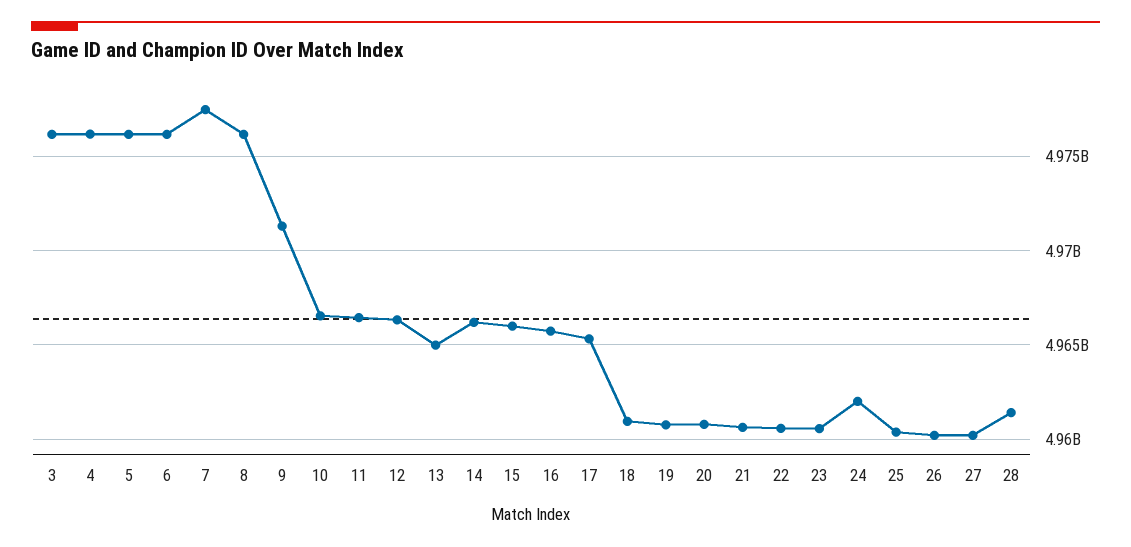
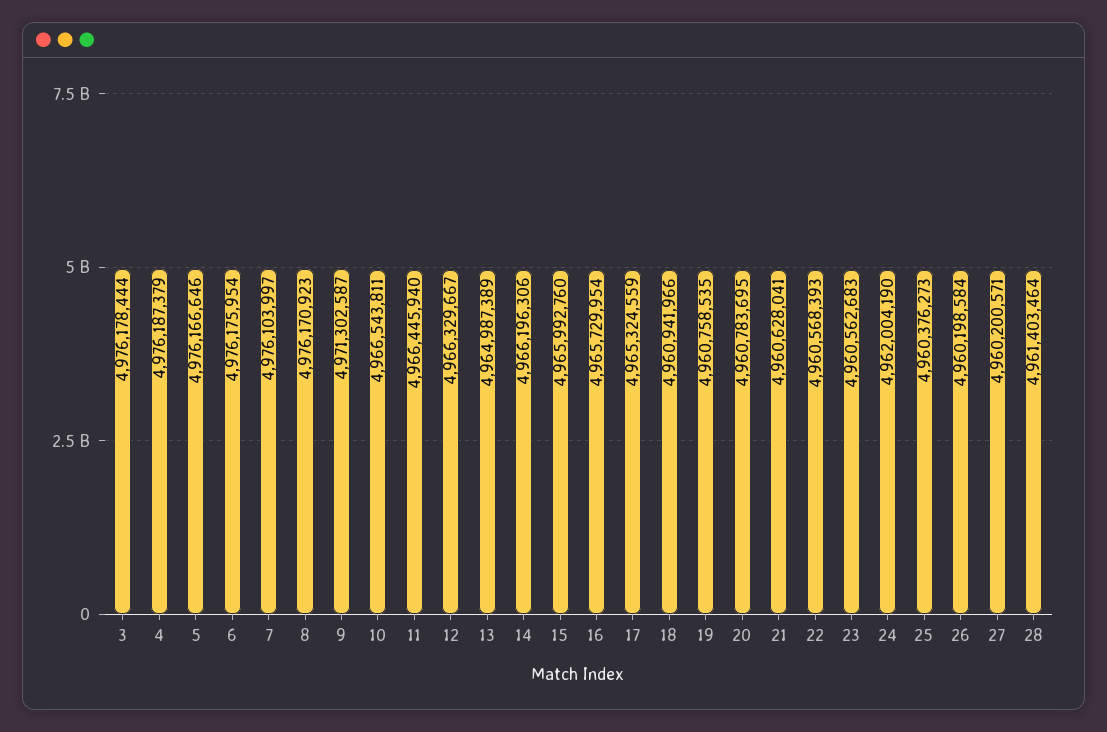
  {
    "3": 4976178444,
    "4": 4976187379,
    "5": 4976166646,
    "6": 4976175954,
-   "7": 4977500000,
+   "7": 4976103997,
    "8": 4976170923,
    "9": 4971302587,
    "10": 4966543811,
    "11": 4966445940,
    "12": 4966329667,
    "13": 4964987389,
    "14": 4966196306,
    "15": 4965992760,
    "16": 4965729954,
    "17": 4965324559,
    "18": 4960941966,
    "19": 4960758535,
    "20": 4960783695,
    "21": 4960628041,
    "22": 4960568393,
    "23": 4960562683,
    "24": 4962004190,
    "25": 4960376273,
    "26": 4960198584,
    "27": 4960200571,
    "28": 4961403464
  }

